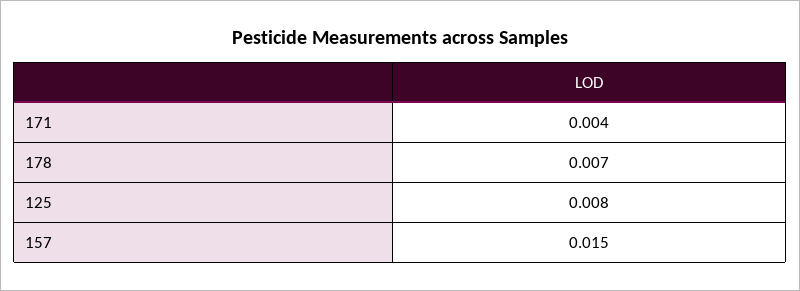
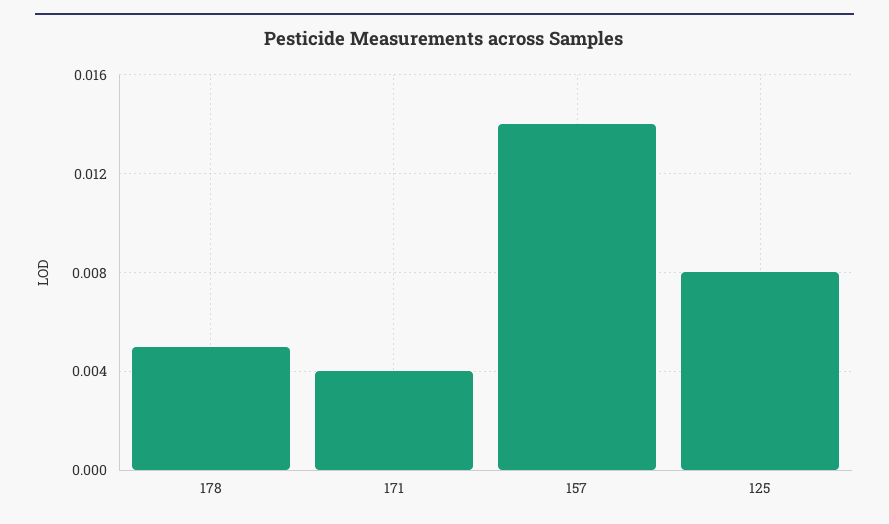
  {
    "171": 0.004,
-   "178": 0.007,
+   "178": 0.005,
    "125": 0.008,
-   "157": 0.015
+   "157": 0.014
  }

